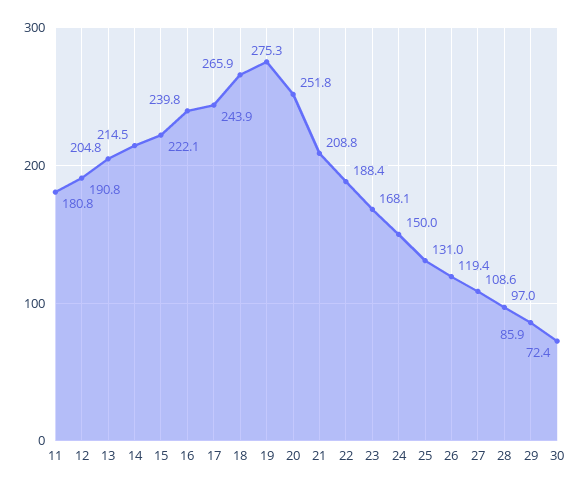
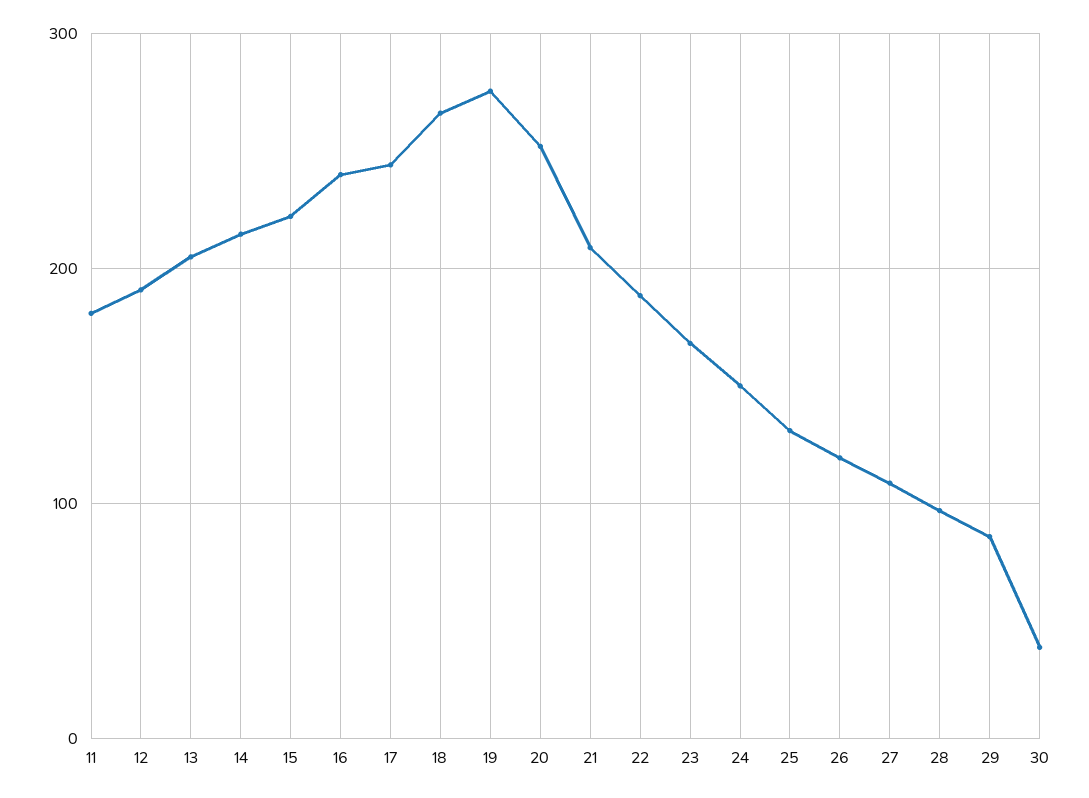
  {
    "11": 180.8,
    "12": 190.8,
    "13": 204.8,
    "14": 214.5,
    "15": 222.1,
    "16": 239.8,
    "17": 243.9,
    "18": 265.9,
    "19": 275.3,
    "20": 251.8,
    "21": 208.8,
    "22": 188.4,
    "23": 168.1,
    "24": 150,
    "25": 131,
    "26": 119.4,
    "27": 108.6,
    "28": 97,
    "29": 85.9,
-   "30": 72.4
+   "30": 40
  }

